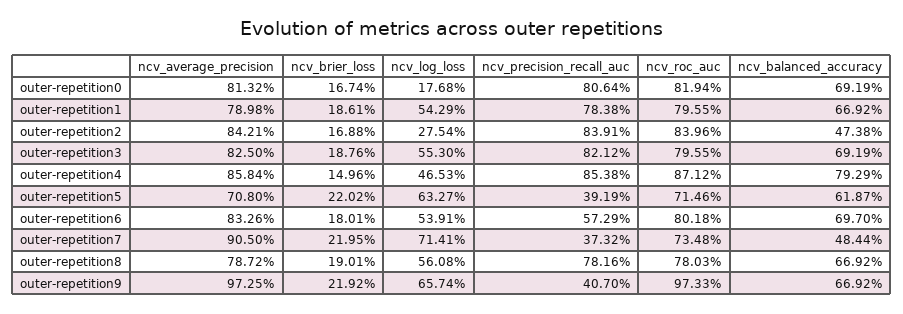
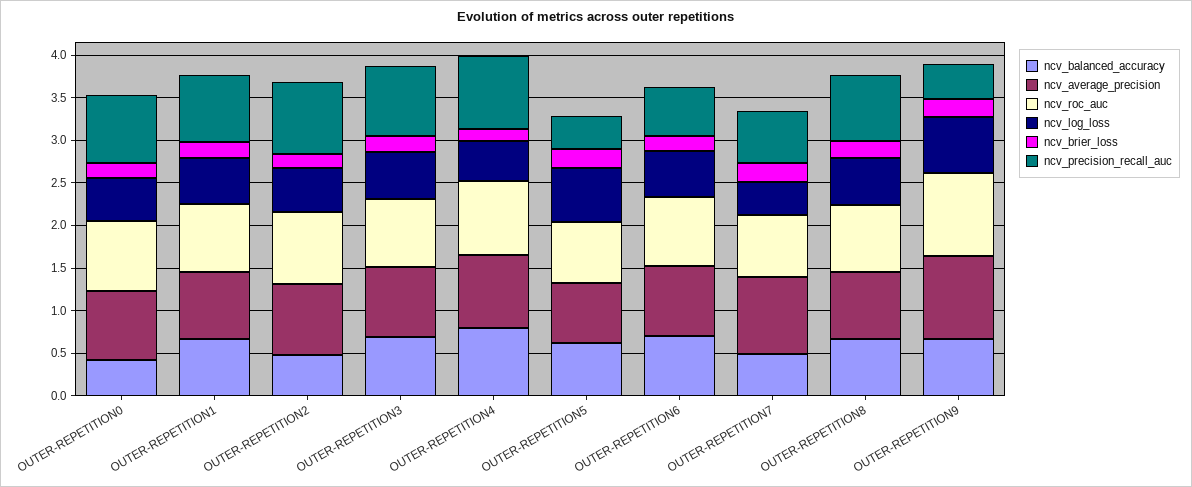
  {
    "ncv_average_precision": {
      "outer-repetition0": 0.8132,
      "outer-repetition1": 0.7898,
      "outer-repetition2": 0.8421,
      "outer-repetition3": 0.825,
      "outer-repetition4": 0.8584,
      "outer-repetition5": 0.708,
      "outer-repetition6": 0.8326,
      "outer-repetition7": 0.905,
      "outer-repetition8": 0.7872,
      "outer-repetition9": 0.9725
    },
    "ncv_brier_loss": {
      "outer-repetition0": 0.1674,
      "outer-repetition1": 0.1861,
      "outer-repetition2": 0.1688,
      "outer-repetition3": 0.1876,
      "outer-repetition4": 0.1496,
      "outer-repetition5": 0.2202,
      "outer-repetition6": 0.1801,
      "outer-repetition7": 0.2195,
      "outer-repetition8": 0.1901,
      "outer-repetition9": 0.2192
    },
    "ncv_log_loss": {
-     "outer-repetition0": 0.1768,
+     "outer-repetition0": 0.5,
      "outer-repetition1": 0.5429,
-     "outer-repetition2": 0.2754,
+     "outer-repetition2": 0.5,
      "outer-repetition3": 0.553,
      "outer-repetition4": 0.4653,
      "outer-repetition5": 0.6327,
      "outer-repetition6": 0.5391,
-     "outer-repetition7": 0.7141,
+     "outer-repetition7": 0.4,
      "outer-repetition8": 0.5608,
      "outer-repetition9": 0.6574
    },
    "ncv_precision_recall_auc": {
      "outer-repetition0": 0.8064,
      "outer-repetition1": 0.7838,
      "outer-repetition2": 0.8391,
      "outer-repetition3": 0.8212,
      "outer-repetition4": 0.8538,
      "outer-repetition5": 0.3919,
      "outer-repetition6": 0.5729,
-     "outer-repetition7": 0.3732,
+     "outer-repetition7": 0.6,
      "outer-repetition8": 0.7816,
      "outer-repetition9": 0.407
    },
    "ncv_roc_auc": {
      "outer-repetition0": 0.8194,
      "outer-repetition1": 0.7955,
      "outer-repetition2": 0.8396,
      "outer-repetition3": 0.7955,
      "outer-repetition4": 0.8712,
      "outer-repetition5": 0.7146,
      "outer-repetition6": 0.8018,
      "outer-repetition7": 0.7348,
      "outer-repetition8": 0.7803,
      "outer-repetition9": 0.9733
    },
    "ncv_balanced_accuracy": {
-     "outer-repetition0": 0.6919,
+     "outer-repetition0": 0.4,
      "outer-repetition1": 0.6692,
      "outer-repetition2": 0.4738,
      "outer-repetition3": 0.6919,
      "outer-repetition4": 0.7929,
      "outer-repetition5": 0.6187,
      "outer-repetition6": 0.697,
      "outer-repetition7": 0.4844,
      "outer-repetition8": 0.6692,
      "outer-repetition9": 0.6692
    }
  }

